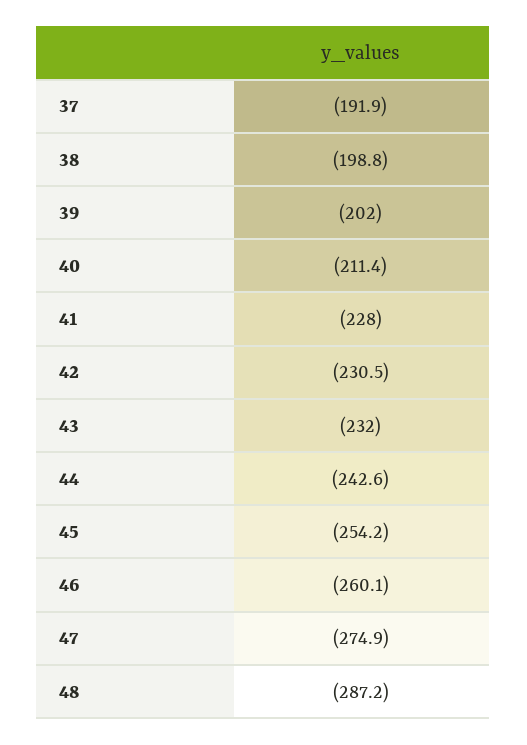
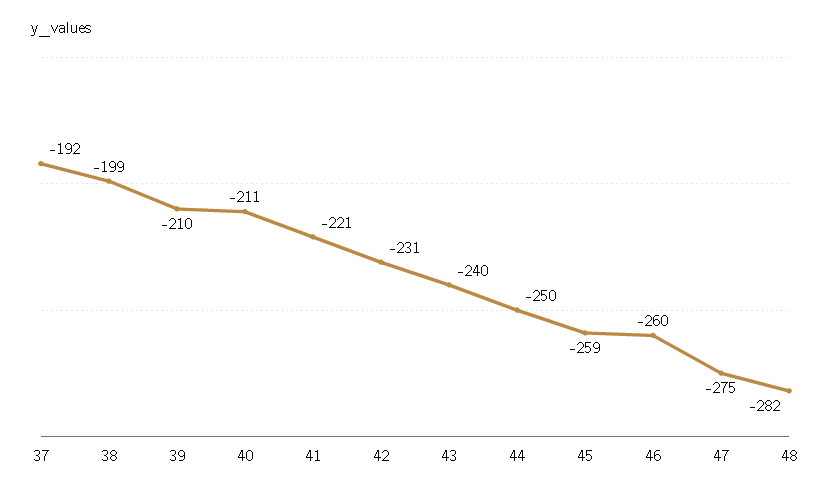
  {
    "37": -191.9,
    "38": -198.8,
-   "39": -202,
+   "39": -210,
    "40": -211.4,
-   "41": -228,
+   "41": -221,
    "42": -230.5,
-   "43": -232,
+   "43": -240,
-   "44": -242.6,
+   "44": -250,
-   "45": -254.2,
+   "45": -259,
    "46": -260.1,
    "47": -274.9,
-   "48": -287.2
+   "48": -282
  }

